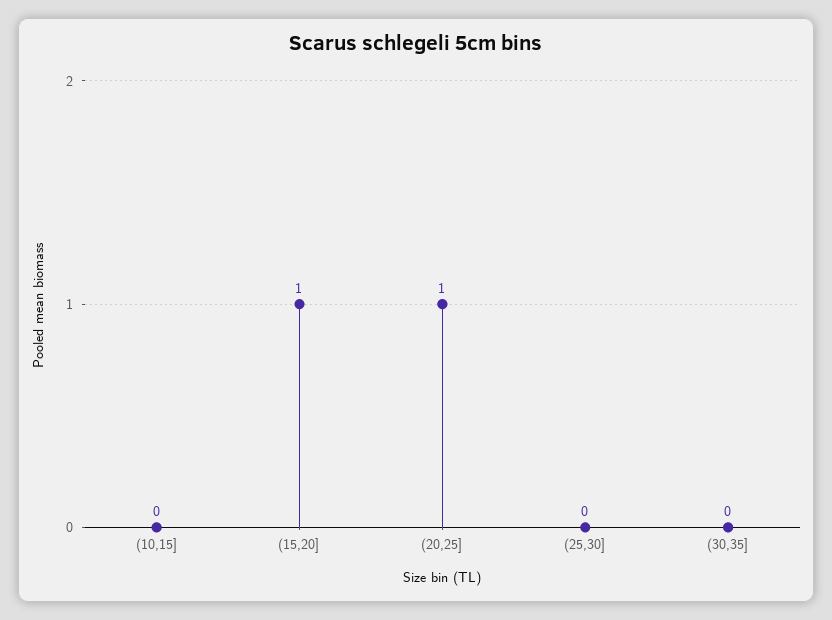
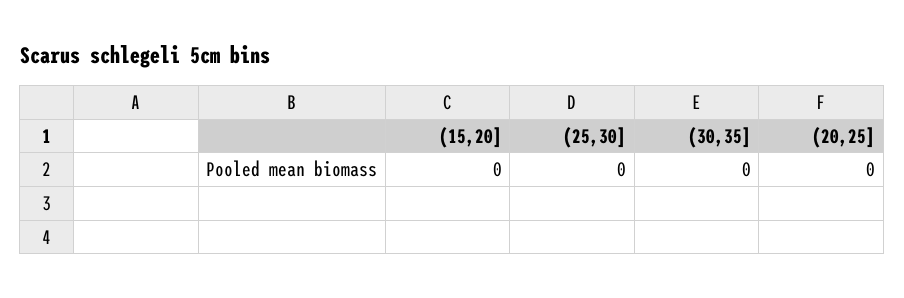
  {
-   "(10,15]": 0,
-   "(15,20]": 1,
+   "(15,20]": 0,
-   "(20,25]": 1,
+   "(20,25]": 0,
    "(25,30]": 0,
    "(30,35]": 0
  }

